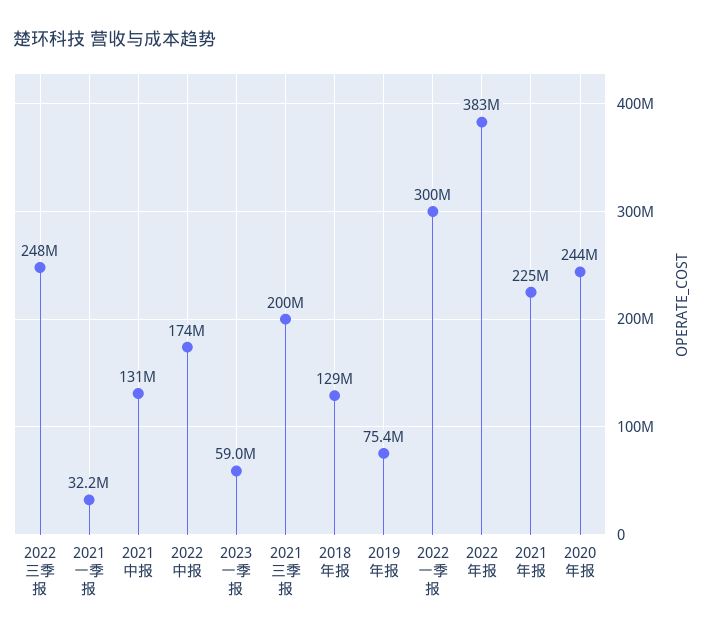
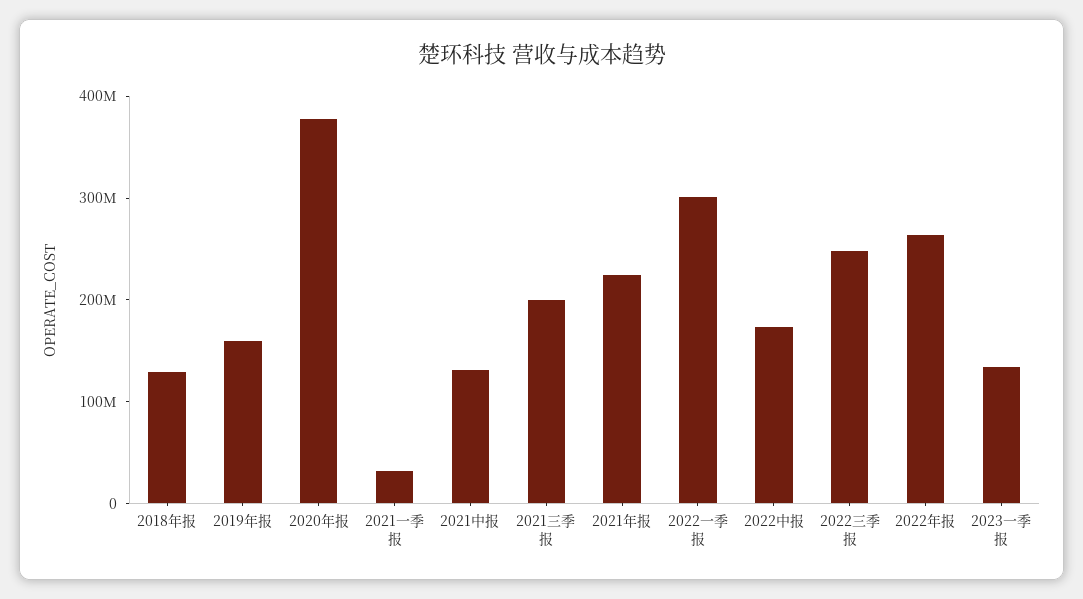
  {
    "2022三季报": 248000000,
    "2021一季报": 32200000,
    "2021中报": 131000000,
    "2022中报": 174000000,
-   "2023一季报": 59000000,
+   "2023一季报": 140000000,
    "2021三季报": 200000000,
    "2018年报": 129000000,
-   "2019年报": 75400000,
+   "2019年报": 160000000,
    "2022一季报": 300000000,
-   "2022年报": 383000000,
+   "2022年报": 260000000,
    "2021年报": 225000000,
-   "2020年报": 244000000
+   "2020年报": 380000000
  }

